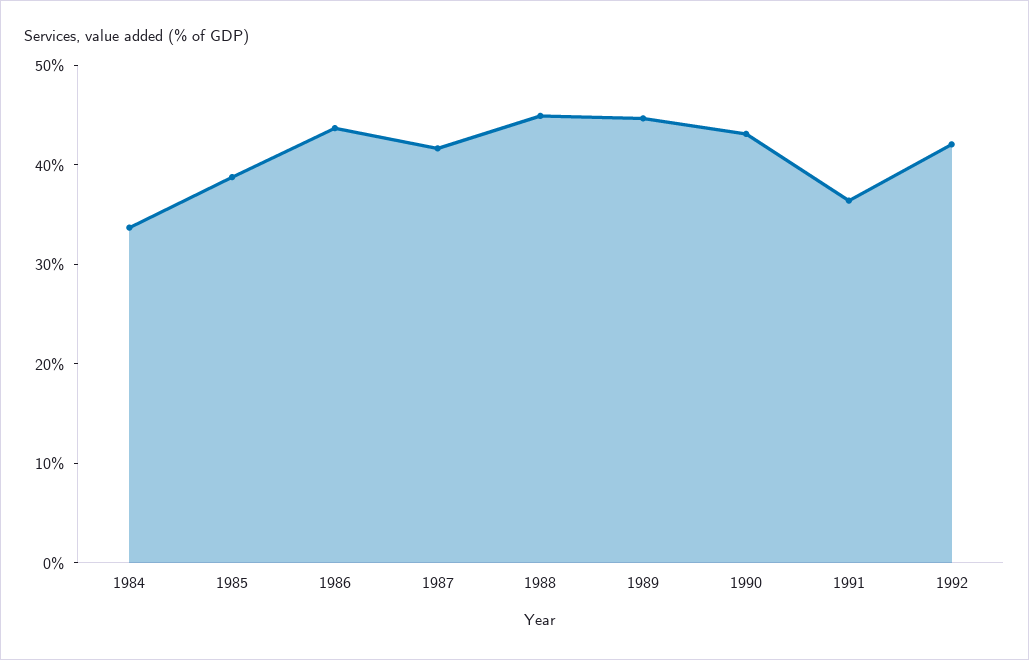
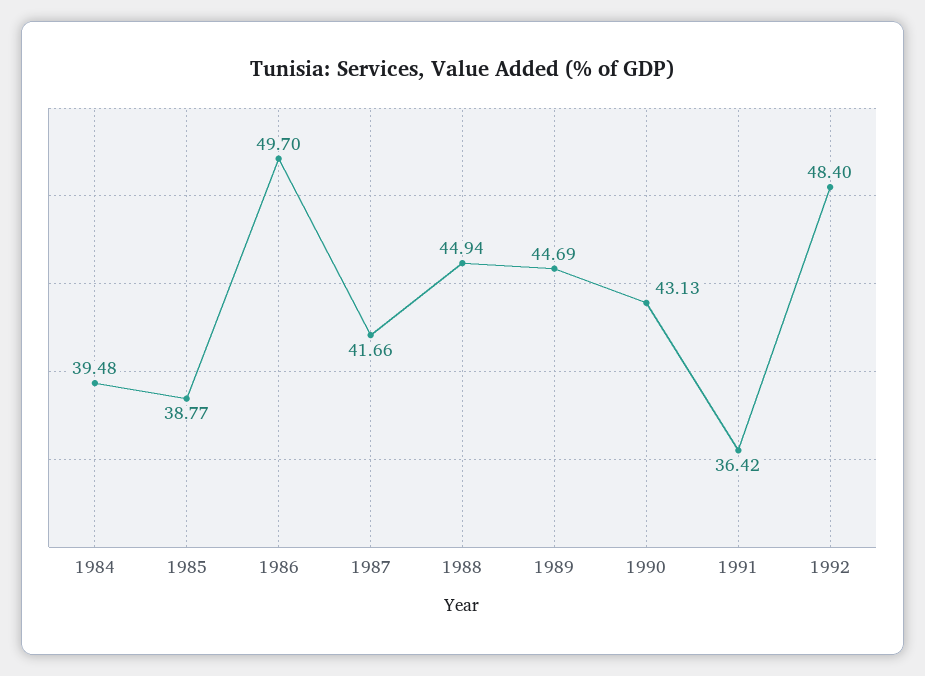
  {
-   "1984": 34,
+   "1984": 39.48,
    "1985": 38.77,
-   "1986": 44,
+   "1986": 49.7,
    "1987": 41.66,
    "1988": 44.94,
    "1989": 44.69,
    "1990": 43.13,
    "1991": 36.42,
-   "1992": 42
+   "1992": 48.4
  }

